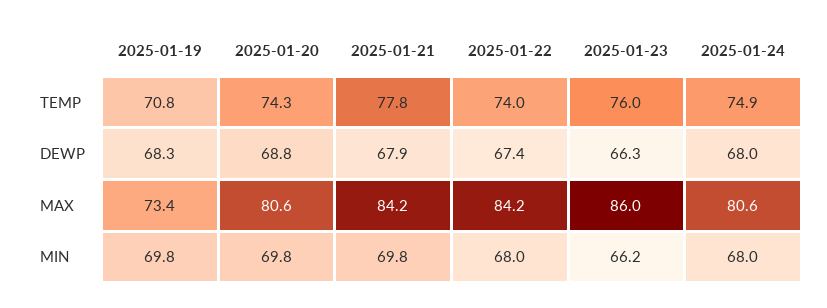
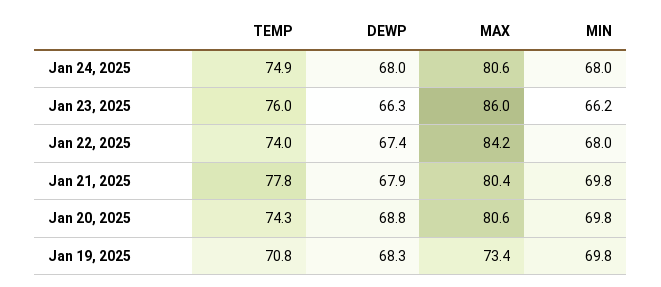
  {
    "2025-01-19": {
      "TEMP": 70.8,
      "DEWP": 68.3,
      "MAX": 73.4,
      "MIN": 69.8
    },
    "2025-01-20": {
      "TEMP": 74.3,
      "DEWP": 68.8,
      "MAX": 80.6,
      "MIN": 69.8
    },
    "2025-01-21": {
      "TEMP": 77.8,
      "DEWP": 67.9,
-     "MAX": 84.2,
+     "MAX": 80.4,
      "MIN": 69.8
    },
    "2025-01-22": {
      "TEMP": 74,
      "DEWP": 67.4,
      "MAX": 84.2,
      "MIN": 68
    },
    "2025-01-23": {
      "TEMP": 76,
      "DEWP": 66.3,
      "MAX": 86,
      "MIN": 66.2
    },
    "2025-01-24": {
      "TEMP": 74.9,
      "DEWP": 68,
      "MAX": 80.6,
      "MIN": 68
    }
  }

